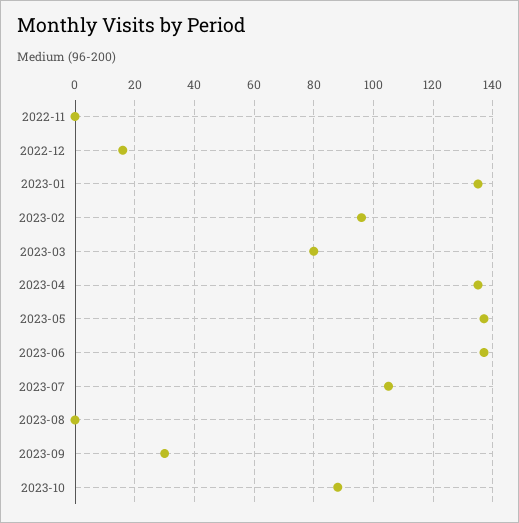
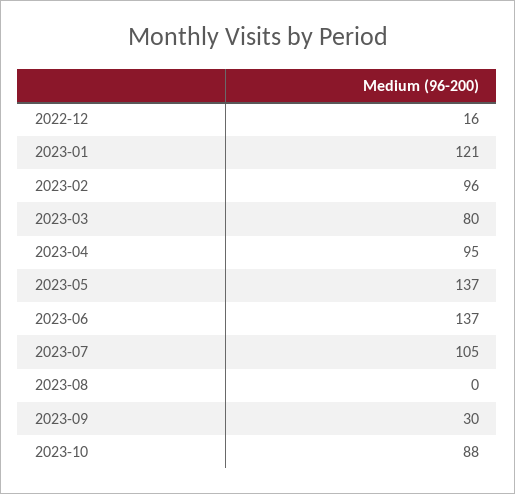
  {
-   "2022-11": 0,
    "2022-12": 16,
-   "2023-01": 135,
+   "2023-01": 121,
    "2023-02": 96,
    "2023-03": 80,
-   "2023-04": 135,
+   "2023-04": 95,
    "2023-05": 137,
    "2023-06": 137,
    "2023-07": 105,
    "2023-08": 0,
    "2023-09": 30,
    "2023-10": 88
  }

